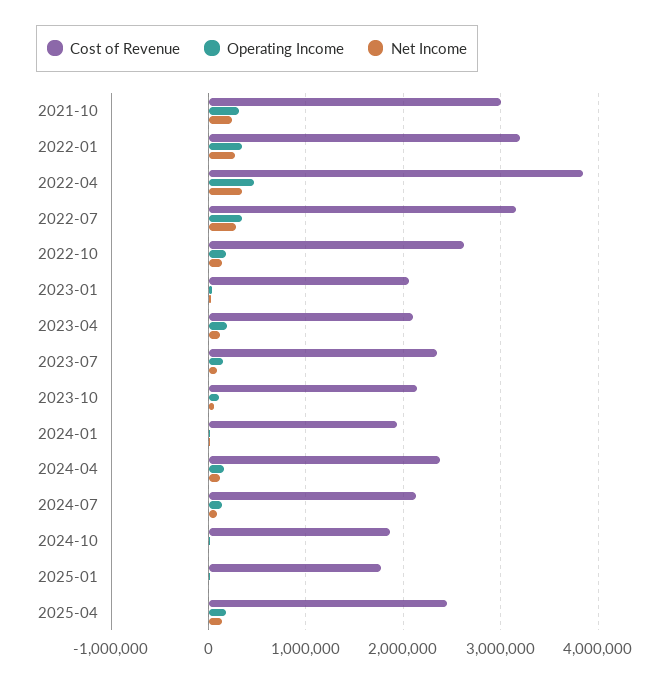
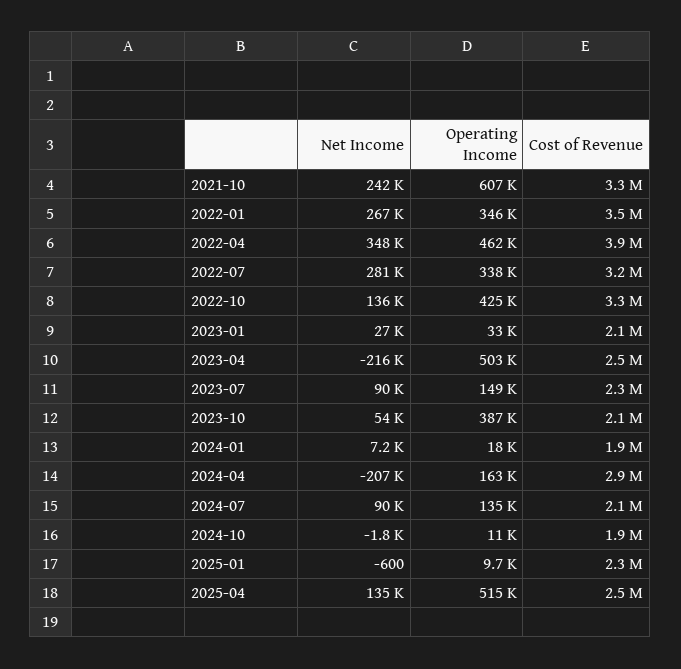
  {
    "Cost of Revenue": {
-     "2021-10": 3000000,
+     "2021-10": 3300000,
-     "2022-01": 3200000,
+     "2022-01": 3500000,
      "2022-04": 3900000,
      "2022-07": 3200000,
-     "2022-10": 2600000,
+     "2022-10": 3300000,
      "2023-01": 2100000,
-     "2023-04": 2100000,
+     "2023-04": 2500000,
      "2023-07": 2300000,
      "2023-10": 2100000,
      "2024-01": 1900000,
-     "2024-04": 2400000,
+     "2024-04": 2900000,
      "2024-07": 2100000,
      "2024-10": 1900000,
-     "2025-01": 1800000,
+     "2025-01": 2300000,
      "2025-04": 2500000
    },
    "Operating Income": {
-     "2021-10": 300000,
+     "2021-10": 607000,
      "2022-01": 346000,
      "2022-04": 462000,
      "2022-07": 338000,
-     "2022-10": 200000,
+     "2022-10": 425000,
      "2023-01": 33000,
-     "2023-04": 200000,
+     "2023-04": 503000,
      "2023-07": 149000,
-     "2023-10": 100000,
+     "2023-10": 387000,
      "2024-01": 18000,
      "2024-04": 163000,
      "2024-07": 135000,
      "2024-10": 11000,
      "2025-01": 9700,
-     "2025-04": 200000
+     "2025-04": 515000
    },
    "Net Income": {
      "2021-10": 242000,
      "2022-01": 267000,
      "2022-04": 348000,
      "2022-07": 281000,
      "2022-10": 136000,
      "2023-01": 27000,
-     "2023-04": 100000,
+     "2023-04": -216000,
      "2023-07": 90000,
      "2023-10": 54000,
      "2024-01": 7200,
-     "2024-04": 100000,
+     "2024-04": -207000,
      "2024-07": 90000,
      "2024-10": -1800,
      "2025-01": -600,
      "2025-04": 135000
    }
  }

